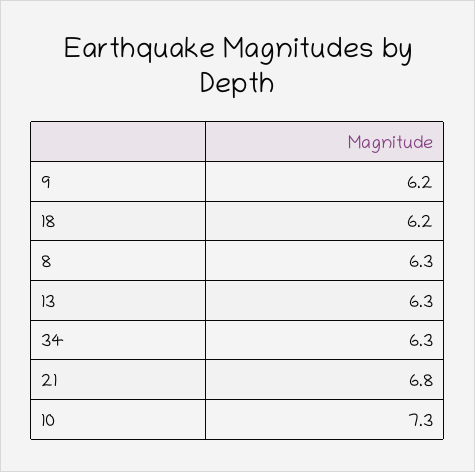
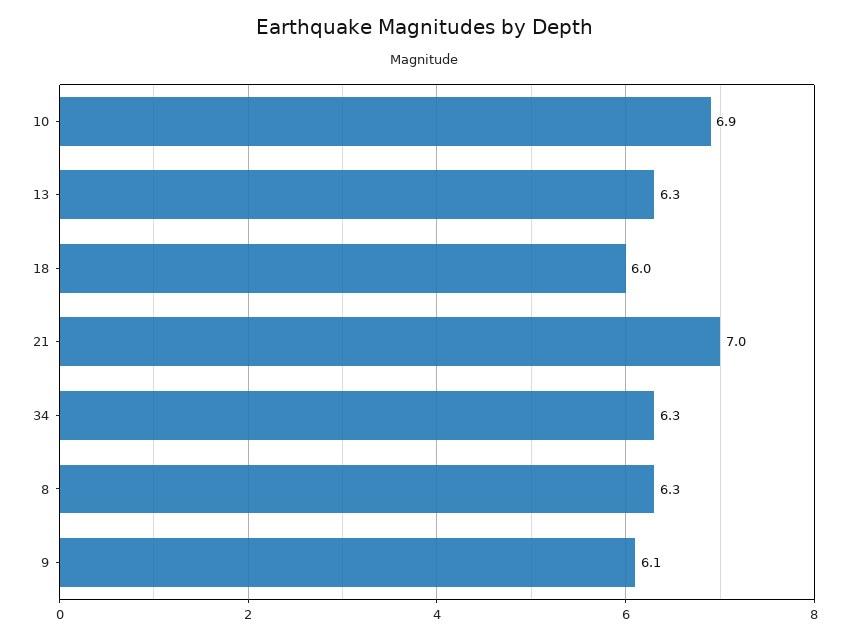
  {
-   "9": 6.2,
+   "9": 6.1,
-   "18": 6.2,
+   "18": 6,
    "8": 6.3,
    "13": 6.3,
    "34": 6.3,
-   "21": 6.8,
+   "21": 7,
-   "10": 7.3
+   "10": 6.9
  }

